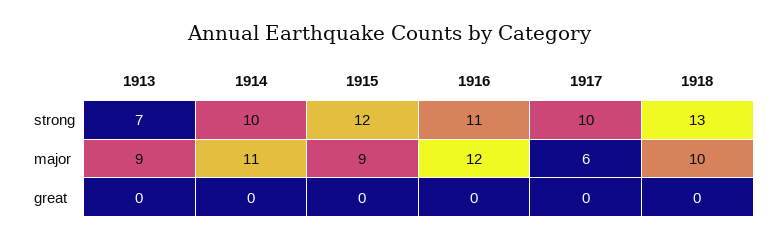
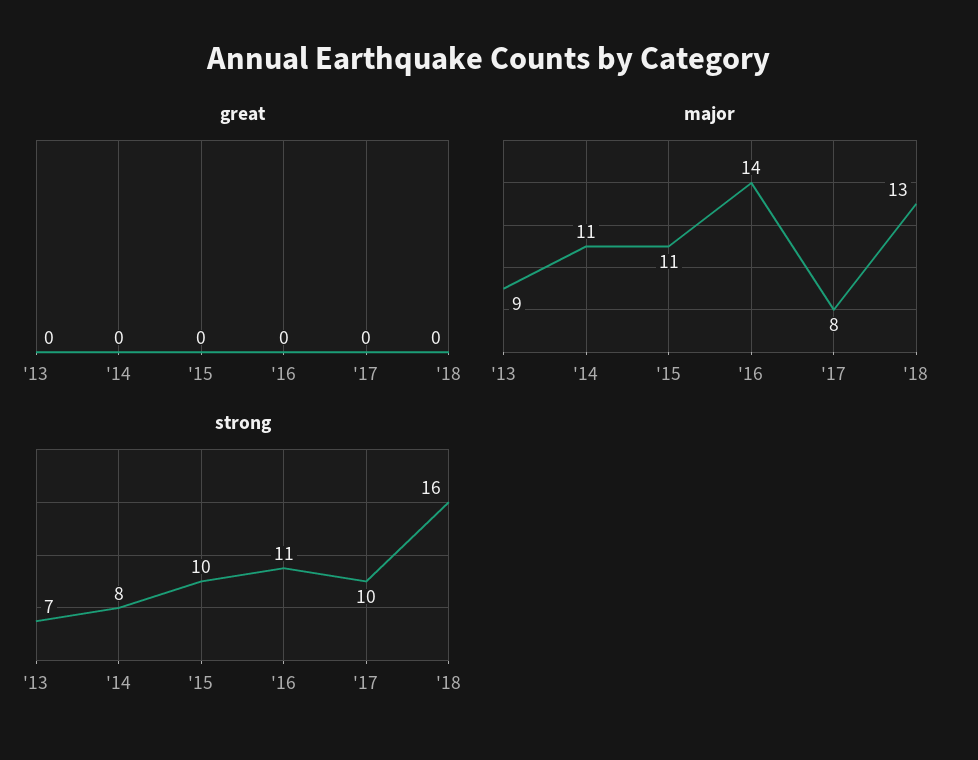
  {
    "strong": {
      "1913": 7,
-     "1914": 10,
+     "1914": 8,
-     "1915": 12,
+     "1915": 10,
      "1916": 11,
      "1917": 10,
-     "1918": 13
+     "1918": 16
    },
    "major": {
      "1913": 9,
      "1914": 11,
-     "1915": 9,
+     "1915": 11,
-     "1916": 12,
+     "1916": 14,
-     "1917": 6,
+     "1917": 8,
-     "1918": 10
+     "1918": 13
    },
    "great": {
      "1913": 0,
      "1914": 0,
      "1915": 0,
      "1916": 0,
      "1917": 0,
      "1918": 0
    }
  }

